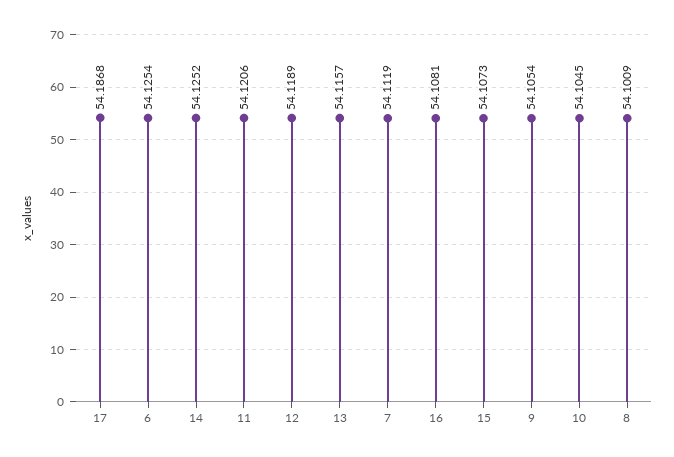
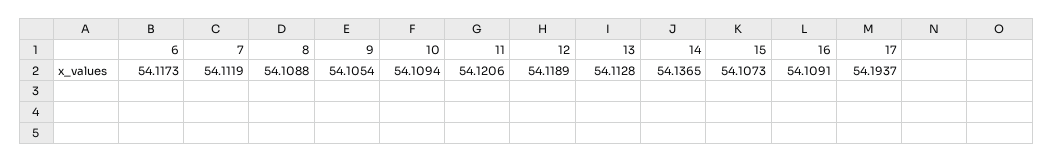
  {
-   "17": 54.1868,
+   "17": 54.1937,
-   "6": 54.1254,
+   "6": 54.1173,
-   "14": 54.1252,
+   "14": 54.1365,
    "11": 54.1206,
    "12": 54.1189,
-   "13": 54.1157,
+   "13": 54.1128,
    "7": 54.1119,
-   "16": 54.1081,
+   "16": 54.1091,
    "15": 54.1073,
    "9": 54.1054,
-   "10": 54.1045,
+   "10": 54.1094,
-   "8": 54.1009
+   "8": 54.1088
  }

